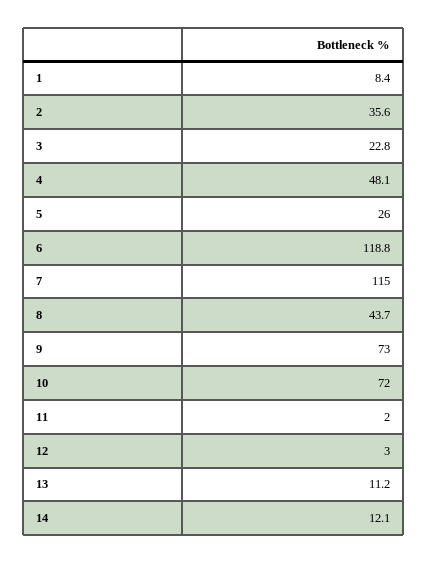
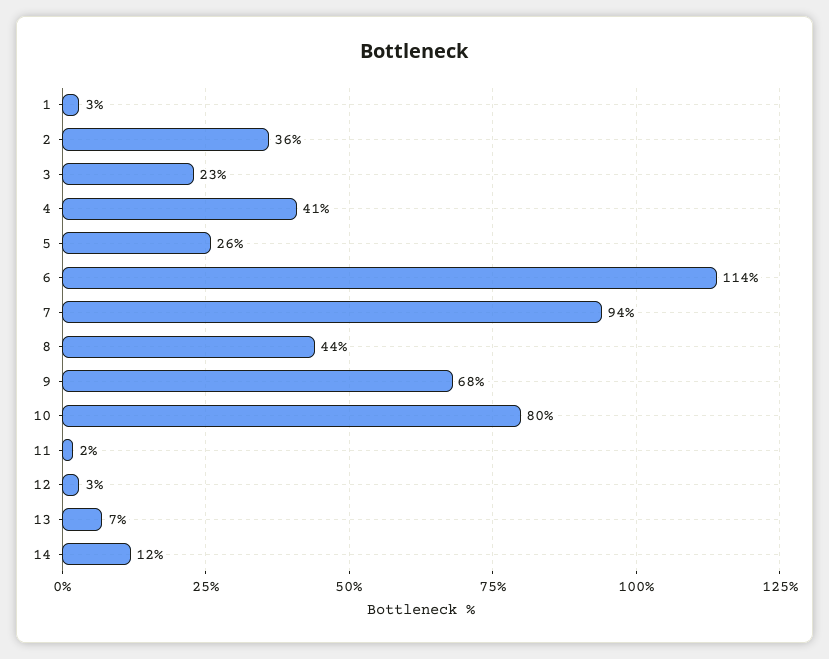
  {
-   "1": 8.4,
+   "1": 3,
    "2": 35.6,
    "3": 22.8,
-   "4": 48.1,
+   "4": 41,
    "5": 26,
-   "6": 118.8,
+   "6": 114,
-   "7": 115,
+   "7": 94,
    "8": 43.7,
-   "9": 73,
+   "9": 68,
-   "10": 72,
+   "10": 80,
    "11": 2,
    "12": 3,
-   "13": 11.2,
+   "13": 7,
    "14": 12.1
  }

